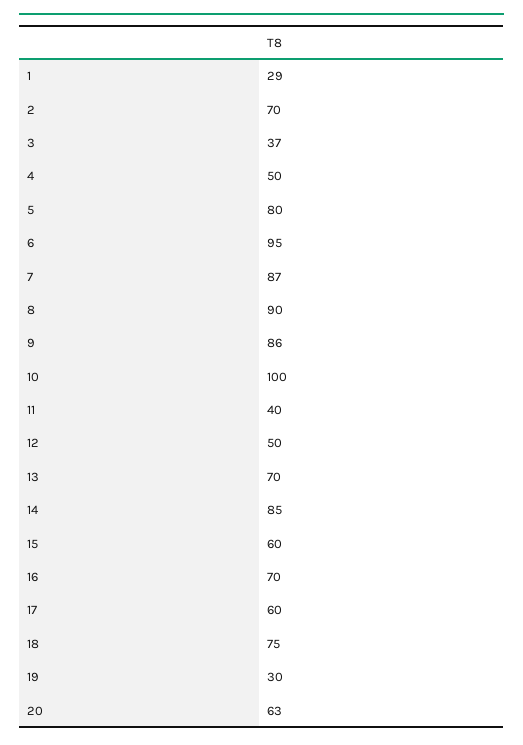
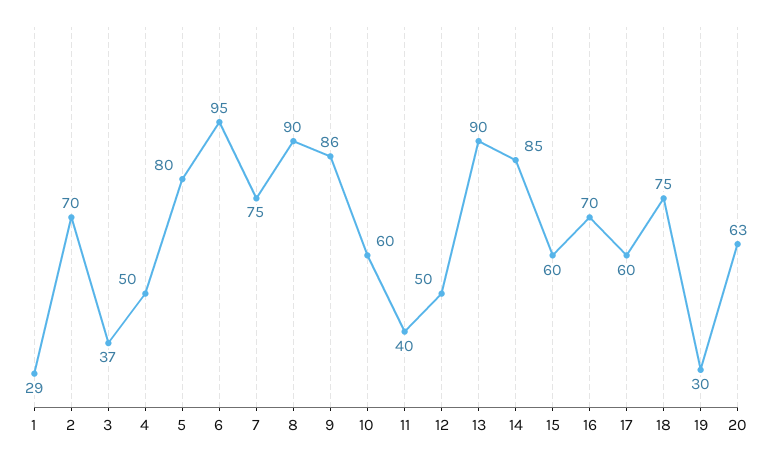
  {
    "1": 29,
    "2": 70,
    "3": 37,
    "4": 50,
    "5": 80,
    "6": 95,
-   "7": 87,
+   "7": 75,
    "8": 90,
    "9": 86,
-   "10": 100,
+   "10": 60,
    "11": 40,
    "12": 50,
-   "13": 70,
+   "13": 90,
    "14": 85,
    "15": 60,
    "16": 70,
    "17": 60,
    "18": 75,
    "19": 30,
    "20": 63
  }

